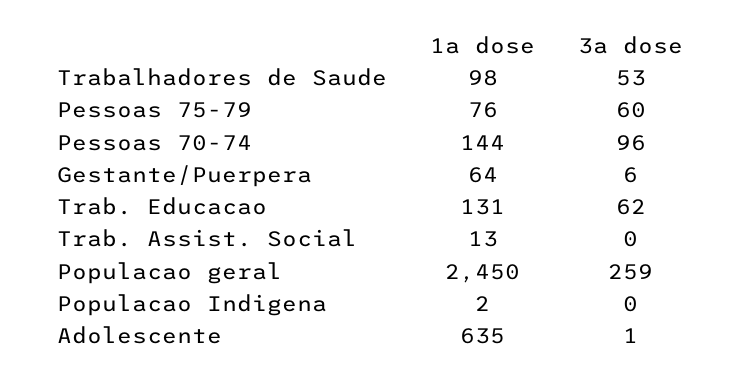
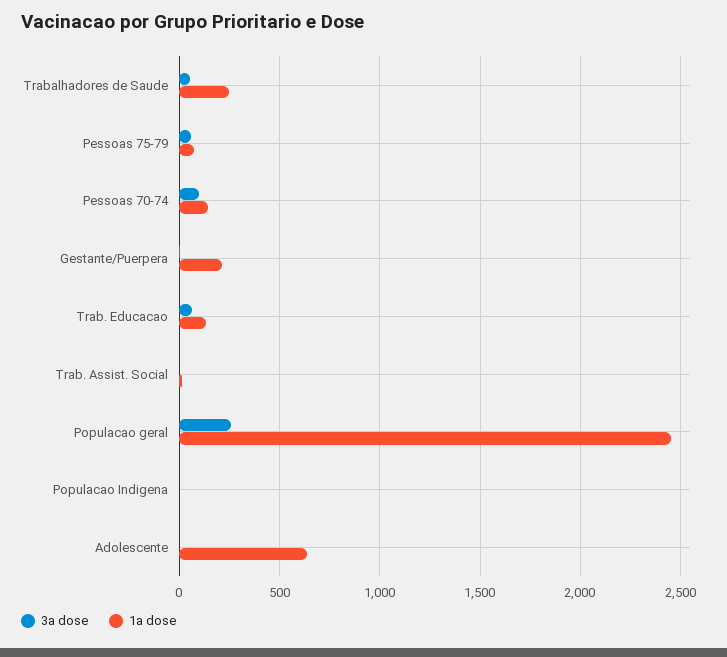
  {
    "1a dose": {
-     "Trabalhadores de Saude": 98,
+     "Trabalhadores de Saude": 250,
      "Pessoas 75-79": 76,
      "Pessoas 70-74": 144,
-     "Gestante/Puerpera": 64,
+     "Gestante/Puerpera": 200,
      "Trab. Educacao": 131,
      "Trab. Assist. Social": 13,
      "Populacao geral": 2450,
      "Populacao Indigena": 2,
      "Adolescente": 635
    },
    "3a dose": {
      "Trabalhadores de Saude": 53,
      "Pessoas 75-79": 60,
      "Pessoas 70-74": 96,
      "Gestante/Puerpera": 6,
      "Trab. Educacao": 62,
      "Trab. Assist. Social": 0,
      "Populacao geral": 259,
      "Populacao Indigena": 0,
      "Adolescente": 1
    }
  }

